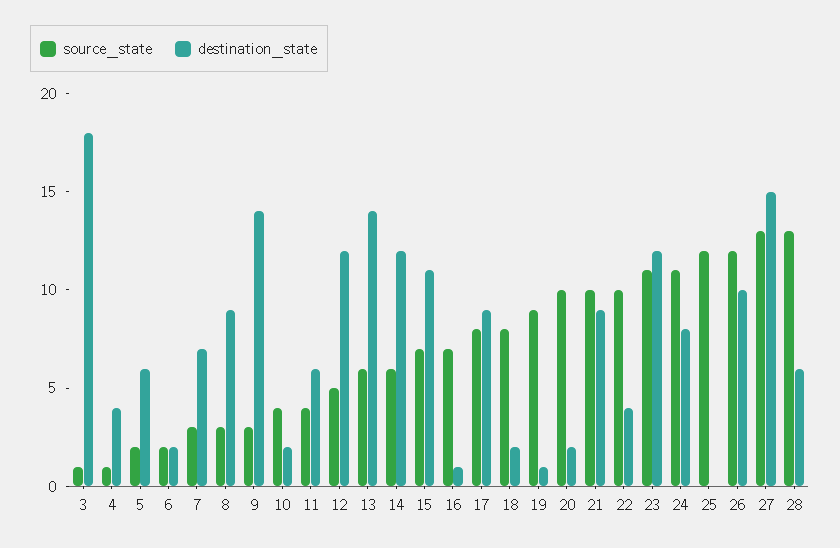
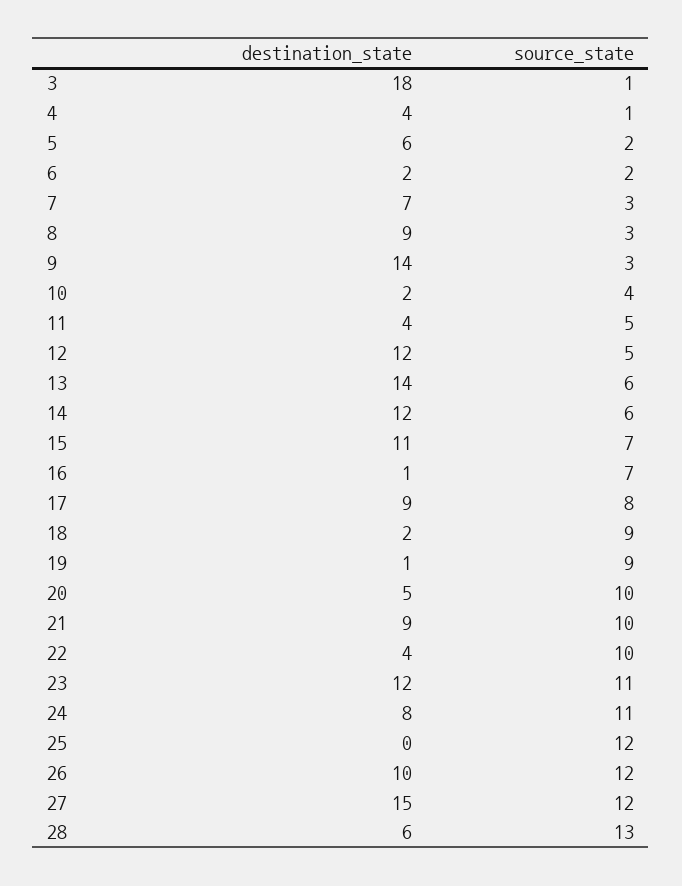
  {
    "source_state": {
      "3": 1,
      "4": 1,
      "5": 2,
      "6": 2,
      "7": 3,
      "8": 3,
      "9": 3,
      "10": 4,
-     "11": 4,
+     "11": 5,
      "12": 5,
      "13": 6,
      "14": 6,
      "15": 7,
      "16": 7,
      "17": 8,
-     "18": 8,
+     "18": 9,
      "19": 9,
      "20": 10,
      "21": 10,
      "22": 10,
      "23": 11,
      "24": 11,
      "25": 12,
      "26": 12,
-     "27": 13,
+     "27": 12,
      "28": 13
    },
    "destination_state": {
      "3": 18,
      "4": 4,
      "5": 6,
      "6": 2,
      "7": 7,
      "8": 9,
      "9": 14,
      "10": 2,
-     "11": 6,
+     "11": 4,
      "12": 12,
      "13": 14,
      "14": 12,
      "15": 11,
      "16": 1,
      "17": 9,
      "18": 2,
      "19": 1,
-     "20": 2,
+     "20": 5,
      "21": 9,
      "22": 4,
      "23": 12,
      "24": 8,
      "25": 0,
      "26": 10,
      "27": 15,
      "28": 6
    }
  }

